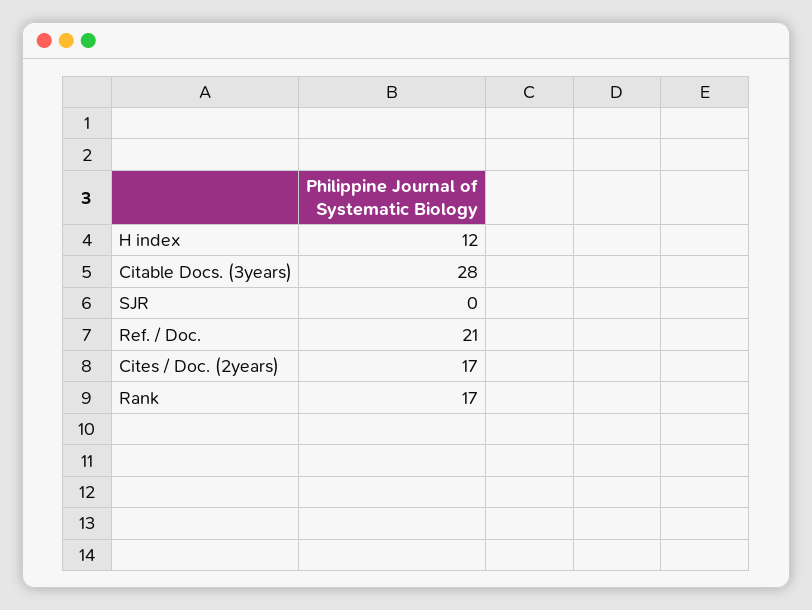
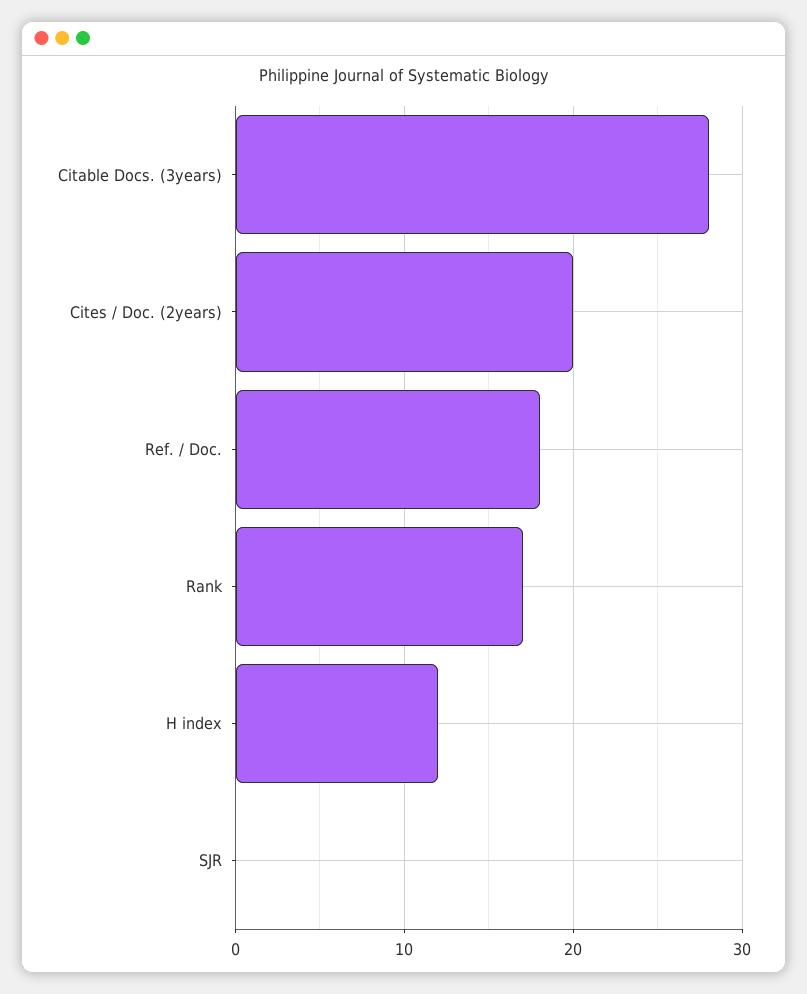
  {
    "H index": 12,
    "Citable Docs. (3years)": 28,
    "SJR": 0,
-   "Ref. / Doc.": 21,
+   "Ref. / Doc.": 18,
-   "Cites / Doc. (2years)": 17,
+   "Cites / Doc. (2years)": 20,
    "Rank": 17
  }

